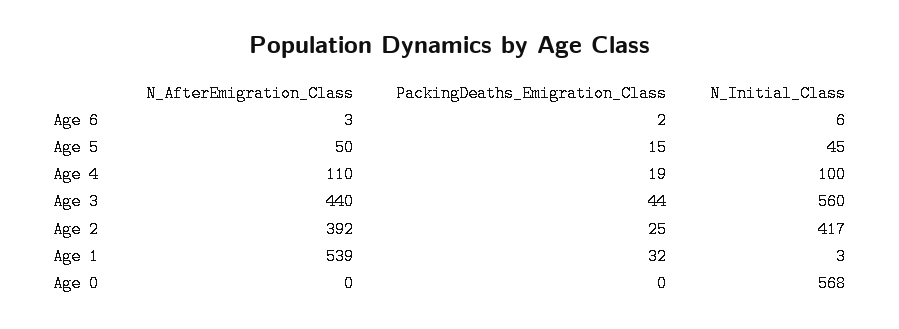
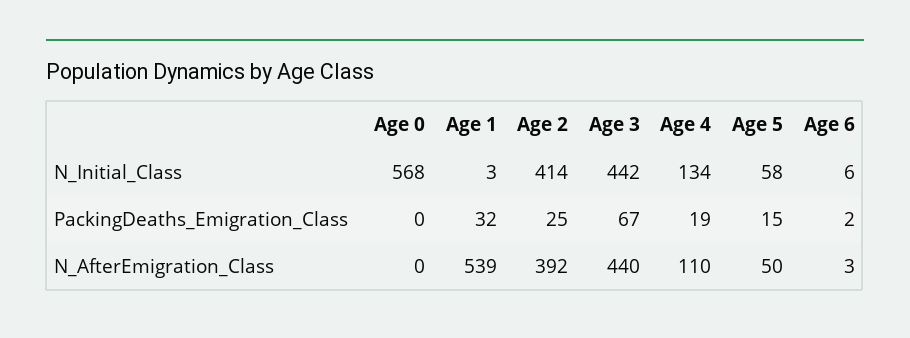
  {
    "N_AfterEmigration_Class": {
      "Age 6": 3,
      "Age 5": 50,
      "Age 4": 110,
      "Age 3": 440,
      "Age 2": 392,
      "Age 1": 539,
      "Age 0": 0
    },
    "PackingDeaths_Emigration_Class": {
      "Age 6": 2,
      "Age 5": 15,
      "Age 4": 19,
-     "Age 3": 44,
+     "Age 3": 67,
      "Age 2": 25,
      "Age 1": 32,
      "Age 0": 0
    },
    "N_Initial_Class": {
      "Age 6": 6,
-     "Age 5": 45,
+     "Age 5": 58,
-     "Age 4": 100,
+     "Age 4": 134,
-     "Age 3": 560,
+     "Age 3": 442,
-     "Age 2": 417,
+     "Age 2": 414,
      "Age 1": 3,
      "Age 0": 568
    }
  }

